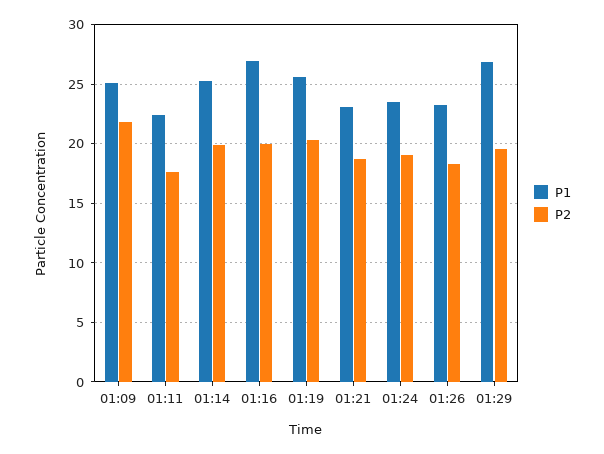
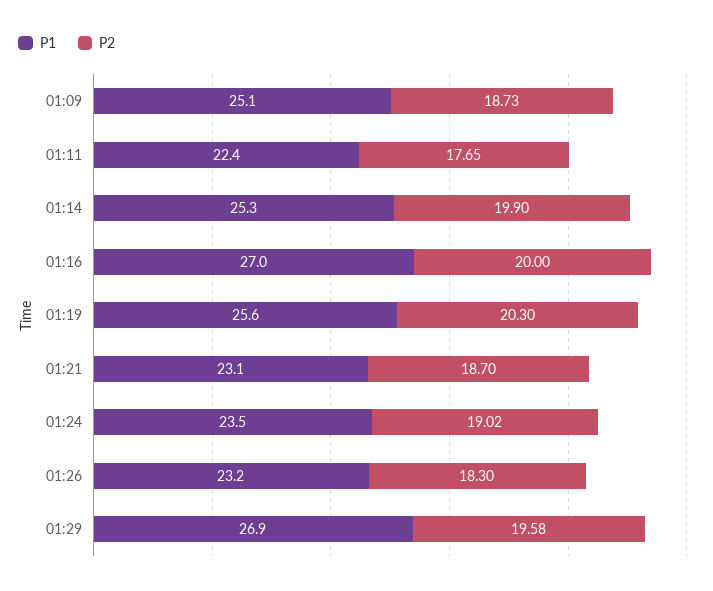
  {
    "P1": {
      "01:09": 25.1,
      "01:11": 22.4,
      "01:14": 25.3,
      "01:16": 27,
      "01:19": 25.6,
      "01:21": 23.1,
      "01:24": 23.5,
      "01:26": 23.2,
      "01:29": 26.9
    },
    "P2": {
-     "01:09": 22,
+     "01:09": 18.73,
      "01:11": 17.65,
      "01:14": 19.9,
      "01:16": 20,
      "01:19": 20.3,
      "01:21": 18.7,
      "01:24": 19.02,
      "01:26": 18.3,
      "01:29": 19.58
    }
  }

